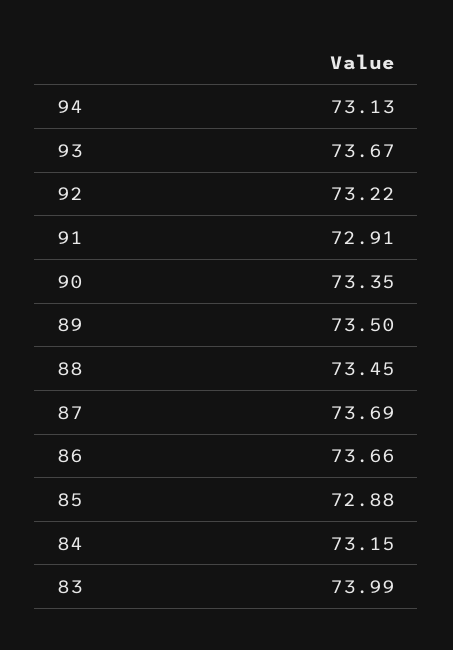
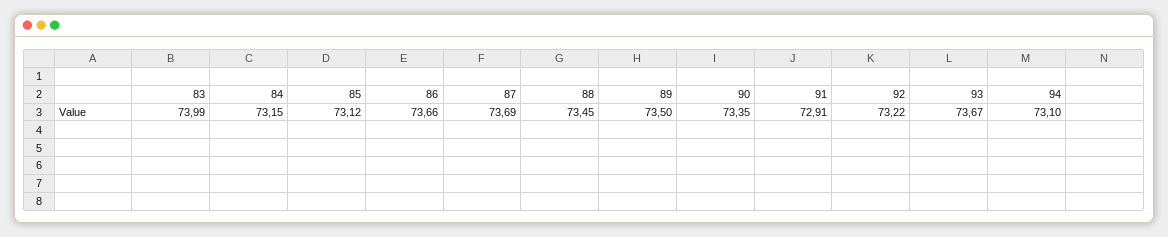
  {
-   "94": 73.13,
+   "94": 73.1,
    "93": 73.67,
    "92": 73.22,
    "91": 72.91,
    "90": 73.35,
    "89": 73.5,
    "88": 73.45,
    "87": 73.69,
    "86": 73.66,
-   "85": 72.88,
+   "85": 73.12,
    "84": 73.15,
    "83": 73.99
  }

